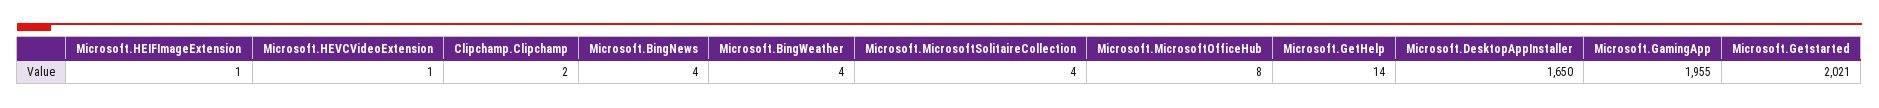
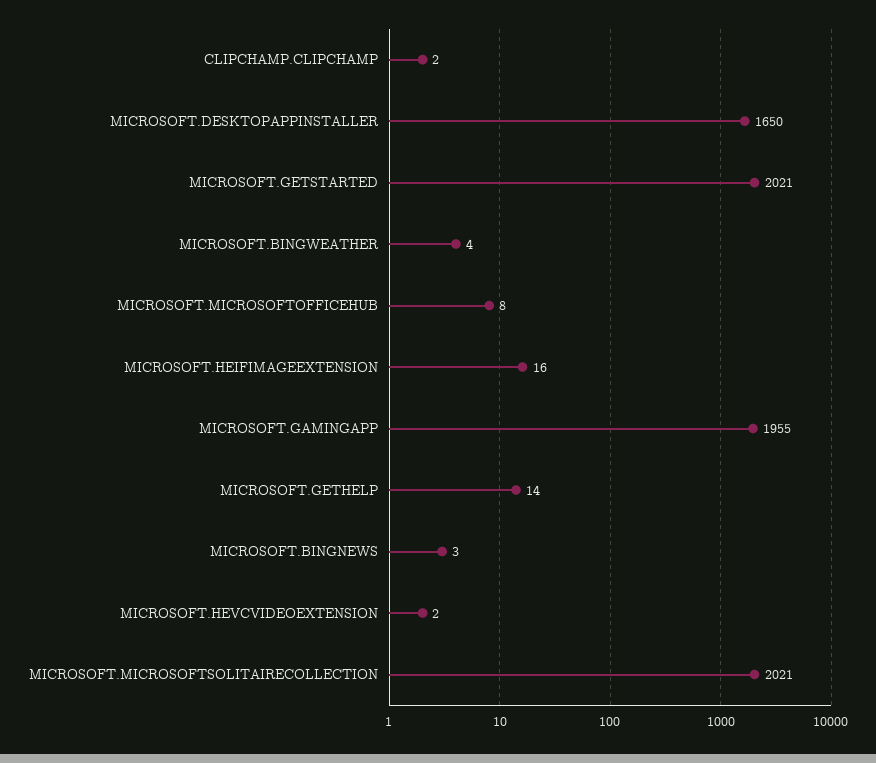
  {
-   "Microsoft.HEIFImageExtension": 1,
+   "Microsoft.HEIFImageExtension": 16,
-   "Microsoft.HEVCVideoExtension": 1,
+   "Microsoft.HEVCVideoExtension": 2,
    "Clipchamp.Clipchamp": 2,
-   "Microsoft.BingNews": 4,
+   "Microsoft.BingNews": 3,
    "Microsoft.BingWeather": 4,
-   "Microsoft.MicrosoftSolitaireCollection": 4,
+   "Microsoft.MicrosoftSolitaireCollection": 2021,
    "Microsoft.MicrosoftOfficeHub": 8,
    "Microsoft.GetHelp": 14,
    "Microsoft.DesktopAppInstaller": 1650,
    "Microsoft.GamingApp": 1955,
    "Microsoft.Getstarted": 2021
  }

